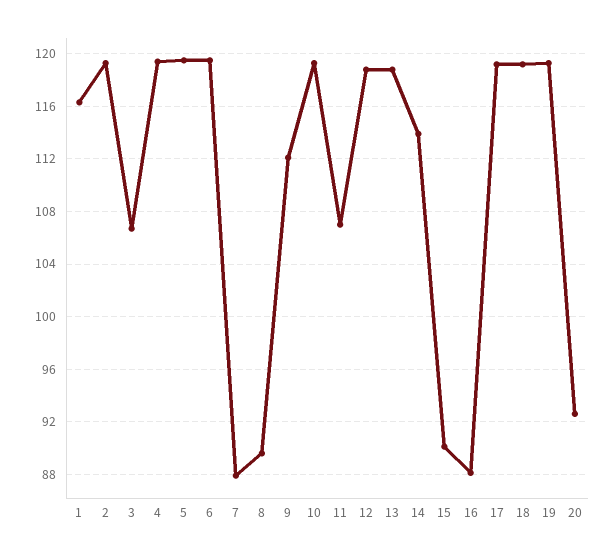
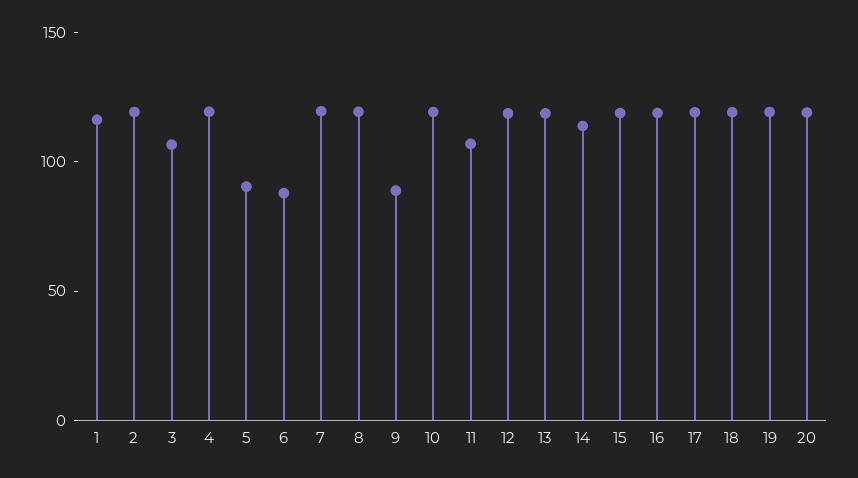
  {
    "1": 116.5,
    "2": 119.5,
    "3": 106.5,
    "4": 119.5,
-   "5": 119.5,
+   "5": 90,
-   "6": 119.5,
+   "6": 90,
-   "7": 88,
+   "7": 120,
-   "8": 89.5,
+   "8": 120,
-   "9": 112,
+   "9": 90,
    "10": 119.5,
    "11": 107,
    "12": 119,
    "13": 119,
    "14": 114,
-   "15": 90,
+   "15": 120,
-   "16": 88,
+   "16": 120,
    "17": 119,
    "18": 119,
    "19": 119.5,
-   "20": 92.5
+   "20": 120
  }

